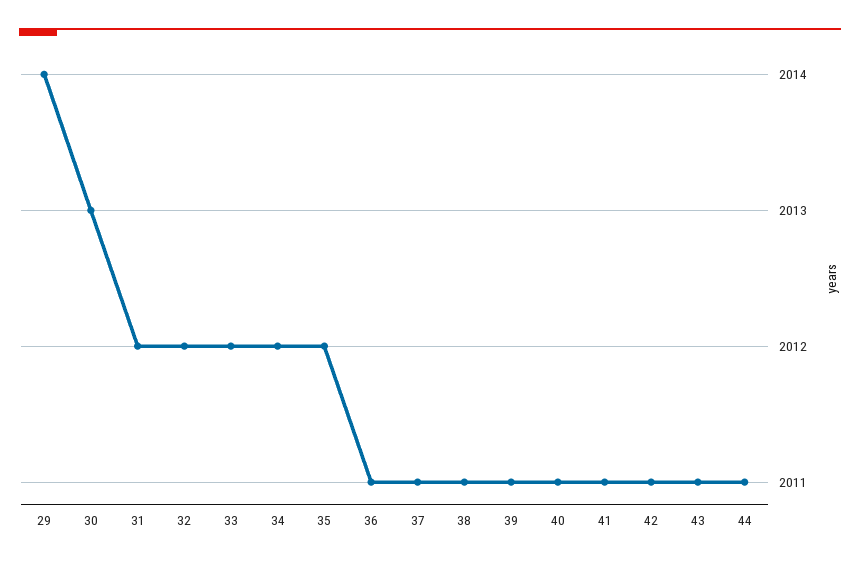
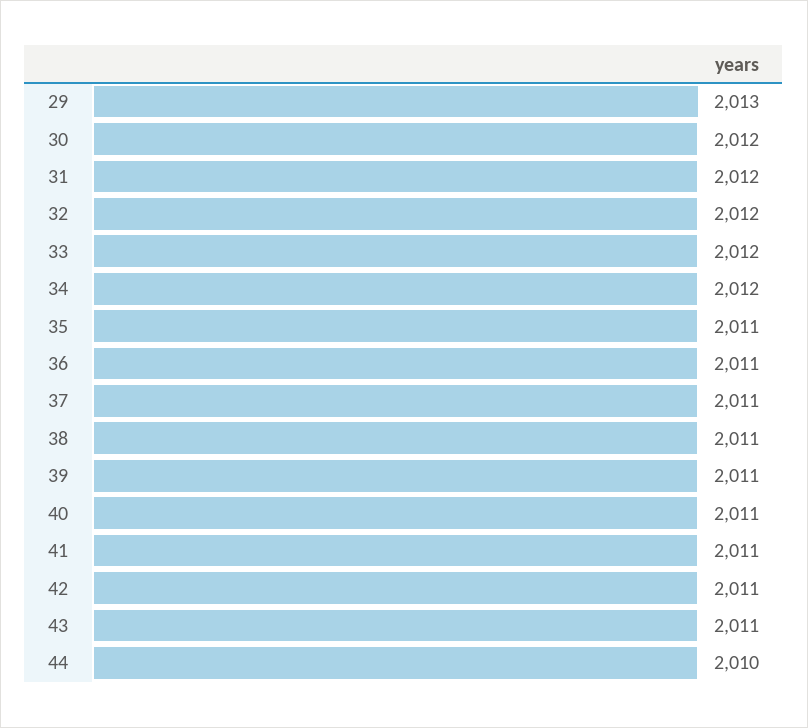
  {
-   "29": 2014,
+   "29": 2013,
-   "30": 2013,
+   "30": 2012,
    "31": 2012,
    "32": 2012,
    "33": 2012,
    "34": 2012,
-   "35": 2012,
+   "35": 2011,
    "36": 2011,
    "37": 2011,
    "38": 2011,
    "39": 2011,
    "40": 2011,
    "41": 2011,
    "42": 2011,
    "43": 2011,
-   "44": 2011
+   "44": 2010
  }

